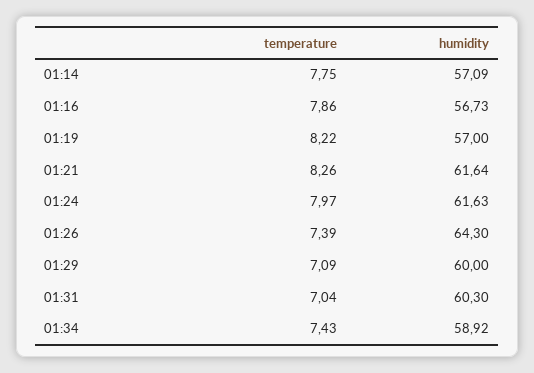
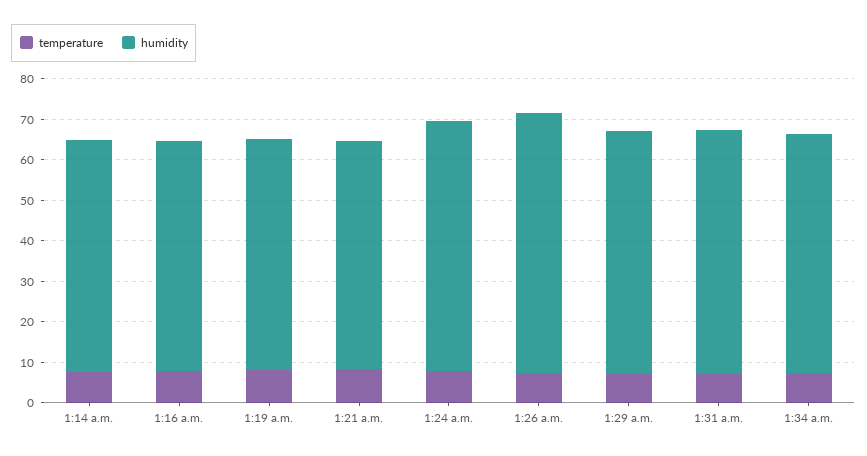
  {
    "temperature": {
      "01:14": 7.75,
      "01:16": 7.86,
      "01:19": 8.22,
      "01:21": 8.26,
      "01:24": 7.97,
      "01:26": 7.39,
      "01:29": 7.09,
      "01:31": 7.04,
      "01:34": 7.43
    },
    "humidity": {
      "01:14": 57.09,
      "01:16": 56.73,
      "01:19": 57,
-     "01:21": 61.64,
+     "01:21": 56,
      "01:24": 61.63,
      "01:26": 64.3,
      "01:29": 60,
      "01:31": 60.3,
      "01:34": 58.92
    }
  }

